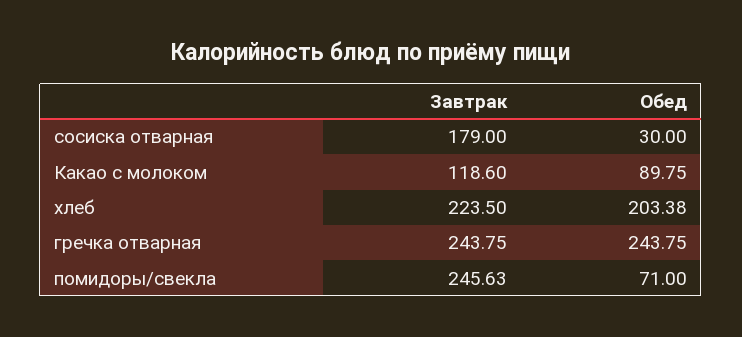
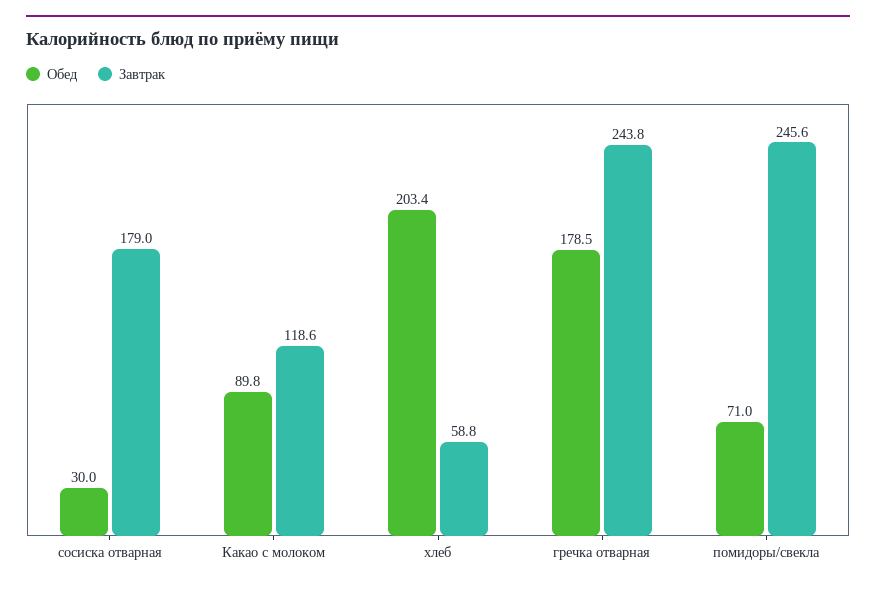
  {
    "Завтрак": {
      "сосиска отварная": 179,
      "Какао с молоком": 118.6,
-     "хлеб": 223.5,
+     "хлеб": 58.8,
      "гречка отварная": 243.75,
      "помидоры/свекла": 245.63
    },
    "Обед": {
      "сосиска отварная": 30,
      "Какао с молоком": 89.75,
      "хлеб": 203.38,
-     "гречка отварная": 243.75,
+     "гречка отварная": 178.5,
      "помидоры/свекла": 71
    }
  }

